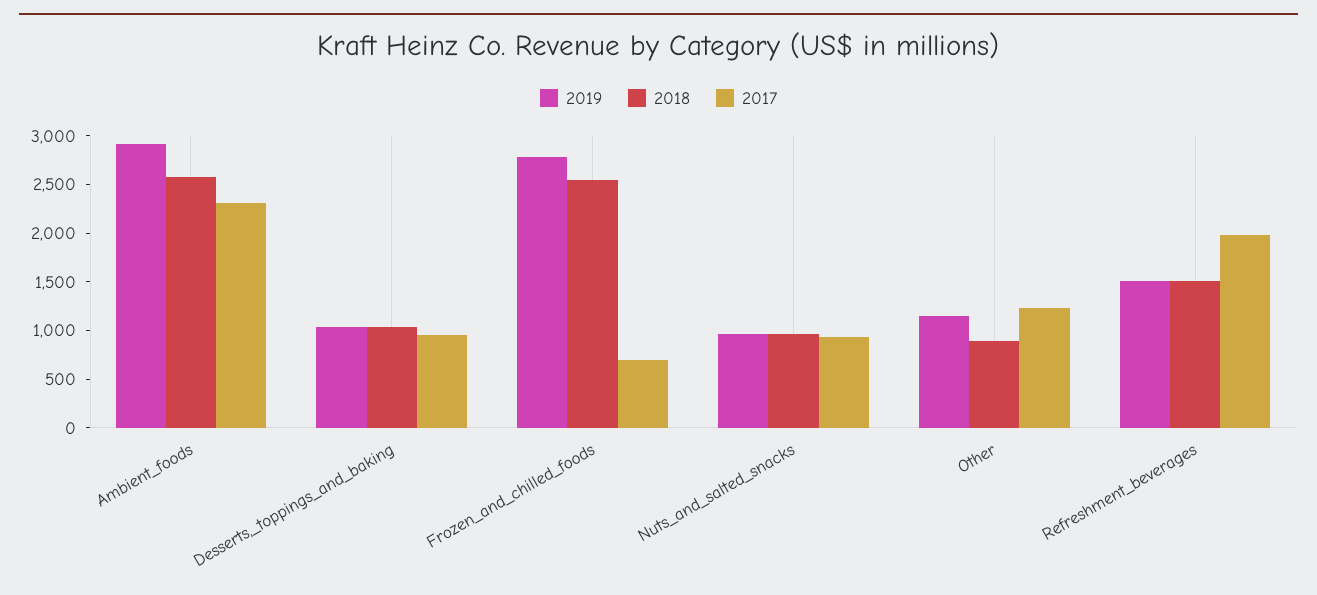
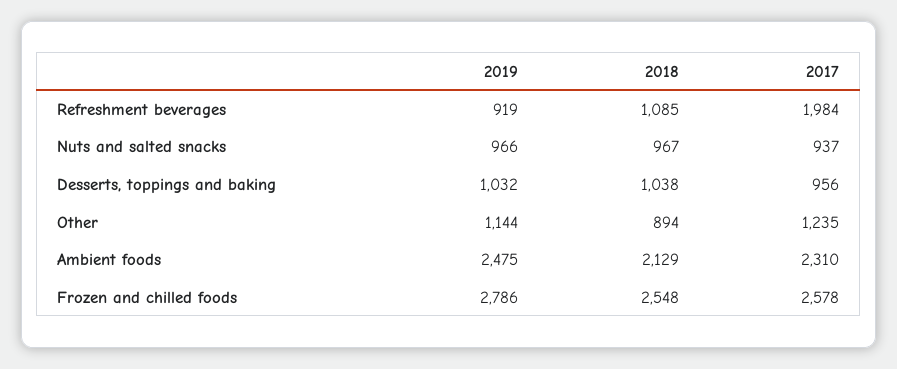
  {
    "2019": {
-     "Ambient_foods": 2900,
+     "Ambient_foods": 2475,
      "Desserts,_toppings_and_baking": 1032,
      "Frozen_and_chilled_foods": 2786,
      "Nuts_and_salted_snacks": 966,
      "Other": 1144,
-     "Refreshment_beverages": 1500
+     "Refreshment_beverages": 919
    },
    "2018": {
-     "Ambient_foods": 2600,
+     "Ambient_foods": 2129,
      "Desserts,_toppings_and_baking": 1038,
      "Frozen_and_chilled_foods": 2548,
      "Nuts_and_salted_snacks": 967,
      "Other": 894,
-     "Refreshment_beverages": 1500
+     "Refreshment_beverages": 1085
    },
    "2017": {
      "Ambient_foods": 2310,
      "Desserts,_toppings_and_baking": 956,
-     "Frozen_and_chilled_foods": 700,
+     "Frozen_and_chilled_foods": 2578,
      "Nuts_and_salted_snacks": 937,
      "Other": 1235,
      "Refreshment_beverages": 1984
    }
  }

